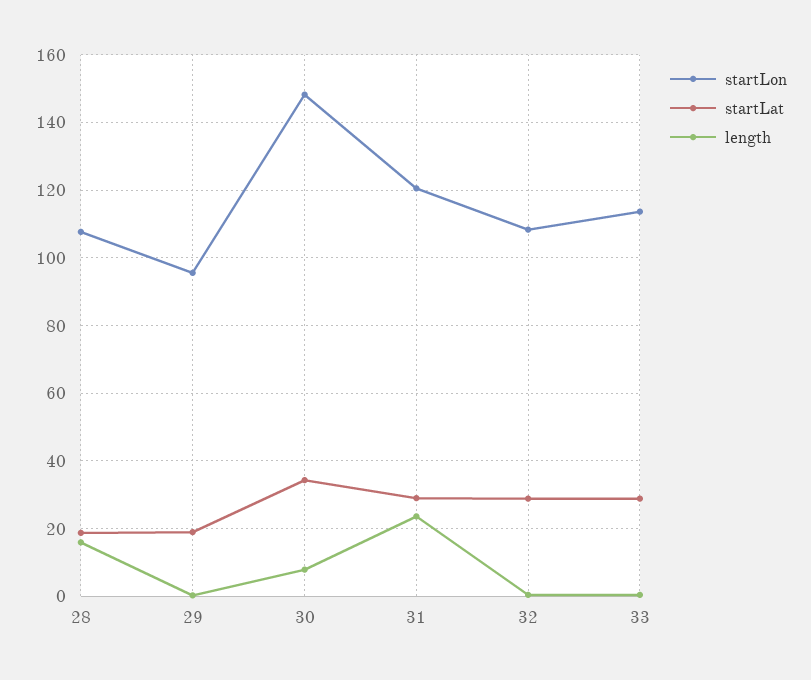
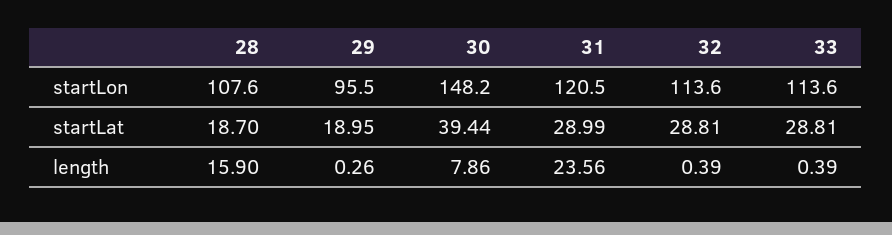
  {
    "startLon": {
      "28": 107.6,
      "29": 95.5,
      "30": 148.2,
      "31": 120.5,
-     "32": 108,
+     "32": 113.6,
      "33": 113.6
    },
    "startLat": {
      "28": 18.7,
      "29": 18.95,
-     "30": 34,
+     "30": 39.44,
      "31": 28.99,
      "32": 28.81,
      "33": 28.81
    },
    "length": {
      "28": 15.9,
      "29": 0.26,
      "30": 7.86,
      "31": 23.56,
      "32": 0.39,
      "33": 0.39
    }
  }

